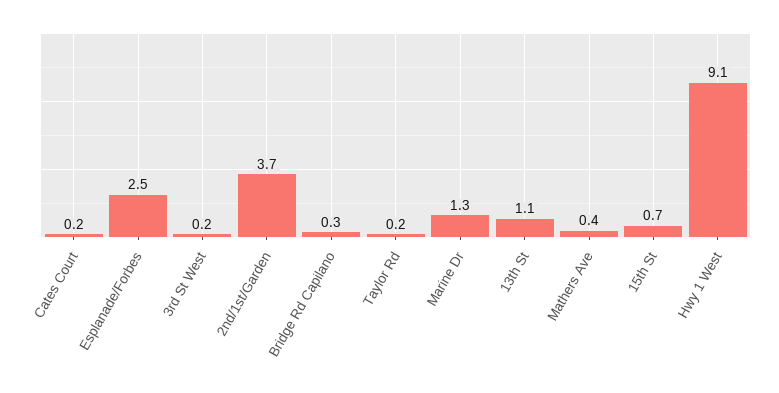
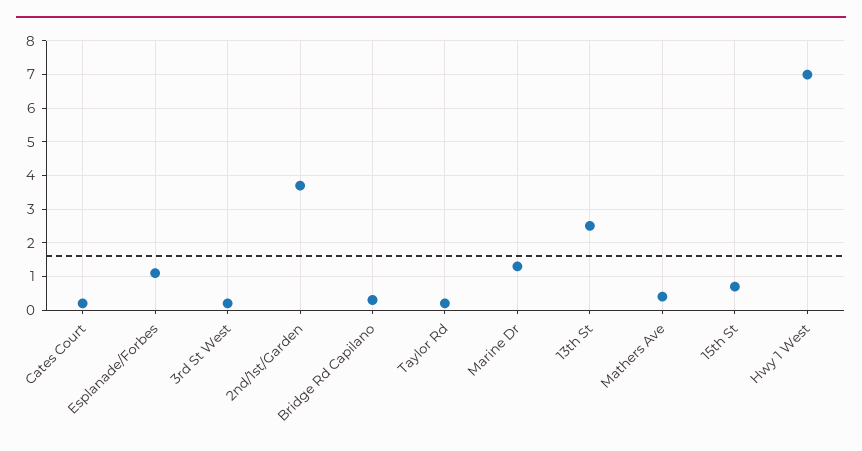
  {
    "Cates Court": 0.2,
-   "Esplanade/Forbes": 2.5,
+   "Esplanade/Forbes": 1,
    "3rd St West": 0.2,
    "2nd/1st/Garden": 3.7,
    "Bridge Rd Capilano": 0.3,
    "Taylor Rd": 0.2,
    "Marine Dr": 1.3,
-   "13th St": 1.1,
+   "13th St": 2.5,
    "Mathers Ave": 0.4,
    "15th St": 0.7,
-   "Hwy 1 West": 9.1
+   "Hwy 1 West": 7
  }

